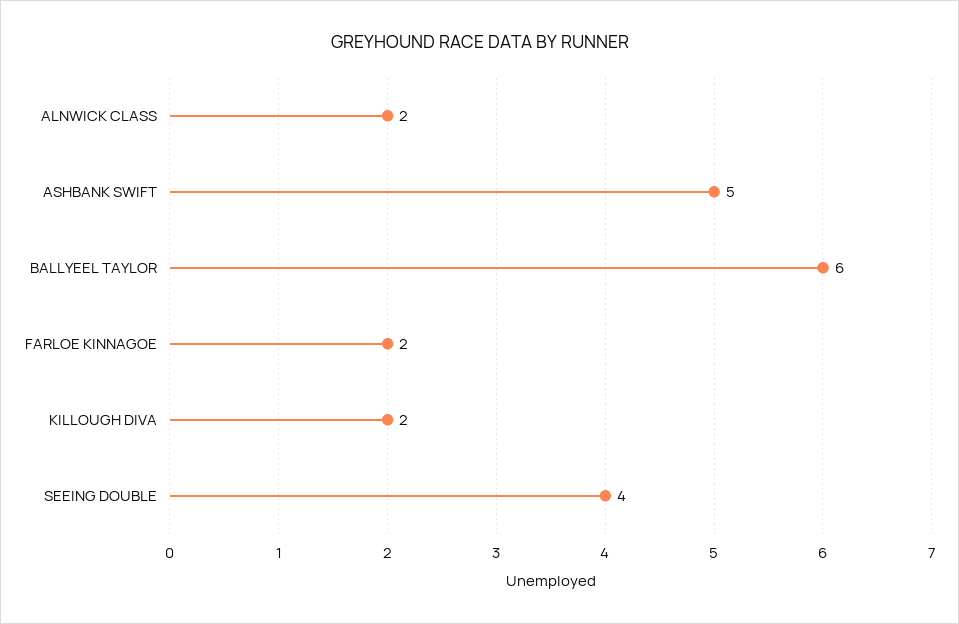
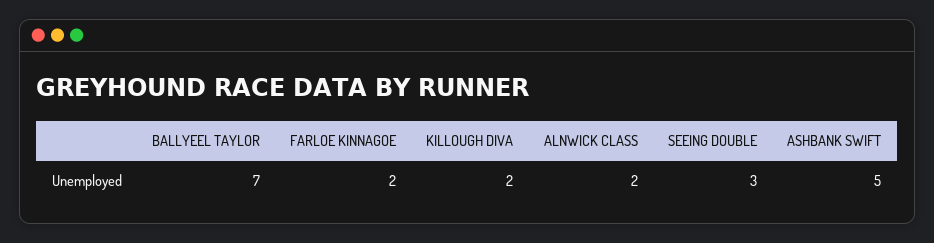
  {
    "ALNWICK CLASS": 2,
    "ASHBANK SWIFT": 5,
-   "BALLYEEL TAYLOR": 6,
+   "BALLYEEL TAYLOR": 7,
    "FARLOE KINNAGOE": 2,
    "KILLOUGH DIVA": 2,
-   "SEEING DOUBLE": 4
+   "SEEING DOUBLE": 3
  }

